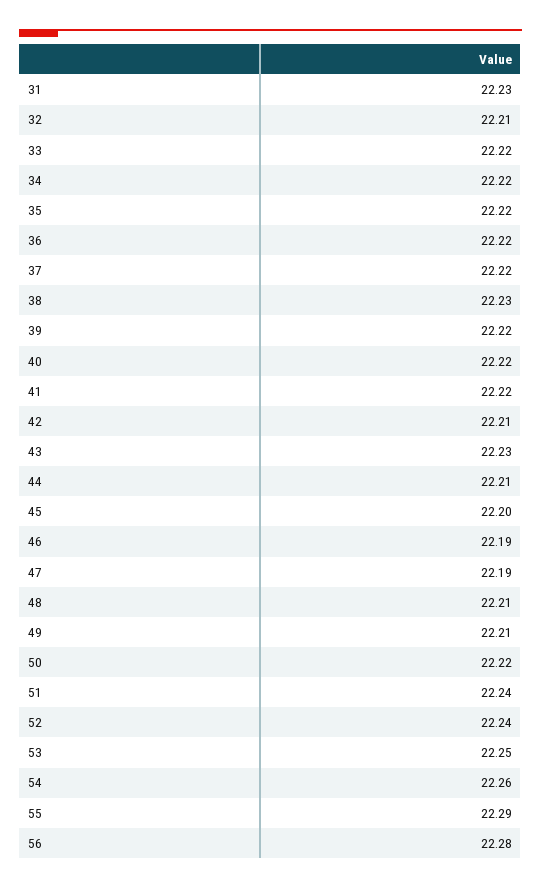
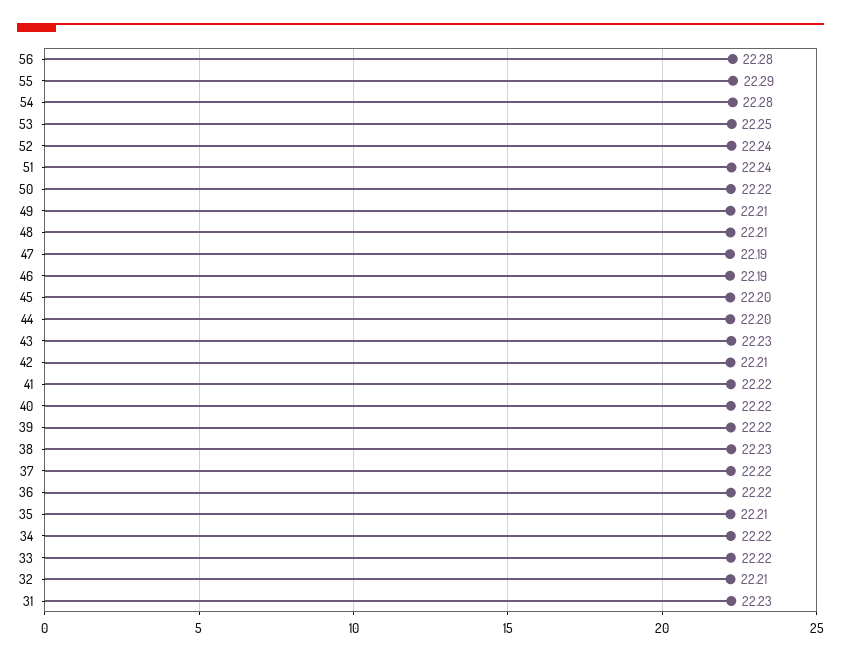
  {
    "31": 22.23,
    "32": 22.21,
    "33": 22.22,
    "34": 22.22,
-   "35": 22.22,
+   "35": 22.21,
    "36": 22.22,
    "37": 22.22,
    "38": 22.23,
    "39": 22.22,
    "40": 22.22,
    "41": 22.22,
    "42": 22.21,
    "43": 22.23,
-   "44": 22.21,
+   "44": 22.2,
    "45": 22.2,
    "46": 22.19,
    "47": 22.19,
    "48": 22.21,
    "49": 22.21,
    "50": 22.22,
    "51": 22.24,
    "52": 22.24,
    "53": 22.25,
-   "54": 22.26,
+   "54": 22.28,
    "55": 22.29,
    "56": 22.28
  }

